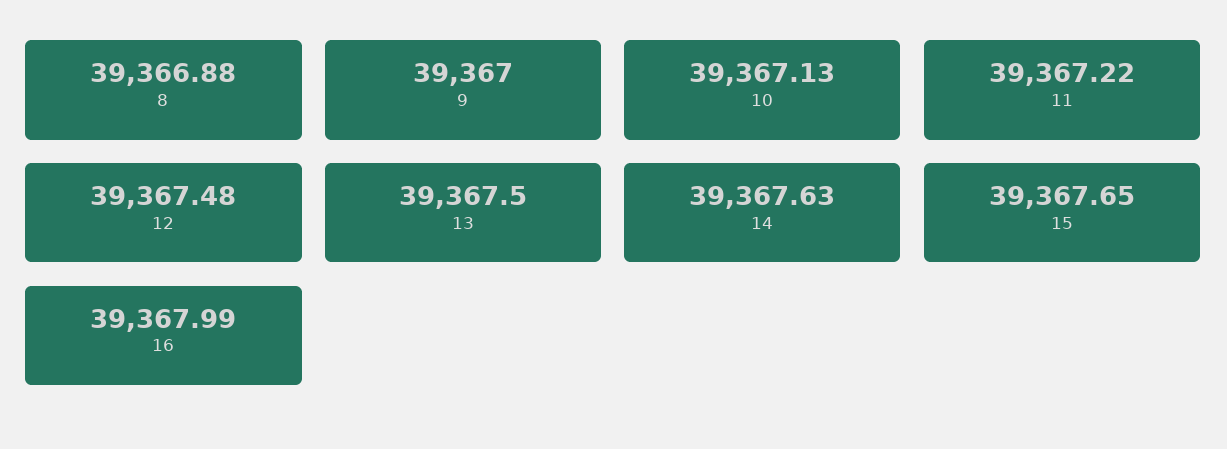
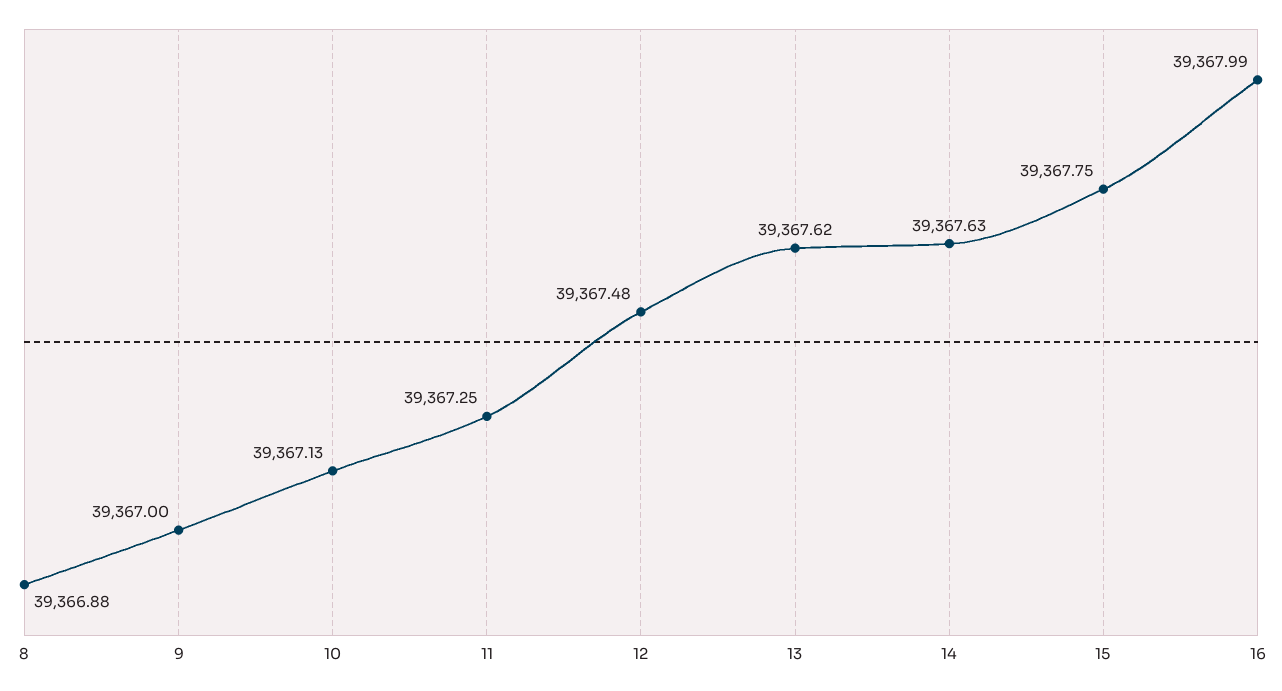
  {
    "8": 39366.88,
    "9": 39367,
    "10": 39367.13,
-   "11": 39367.22,
+   "11": 39367.25,
    "12": 39367.48,
-   "13": 39367.5,
+   "13": 39367.62,
    "14": 39367.63,
-   "15": 39367.65,
+   "15": 39367.75,
    "16": 39367.99
  }

